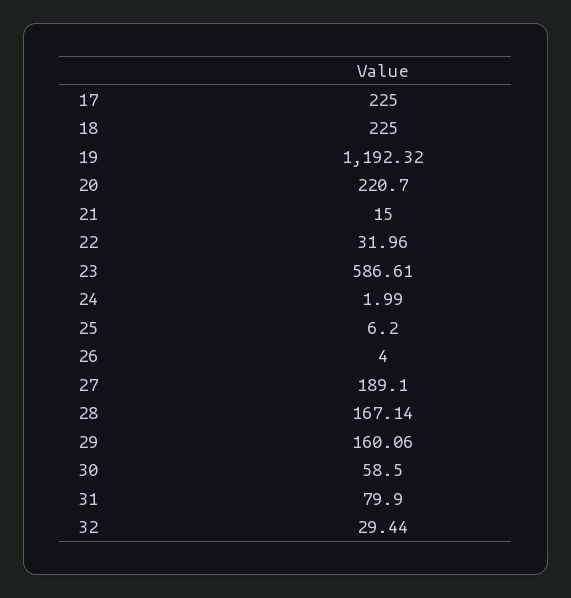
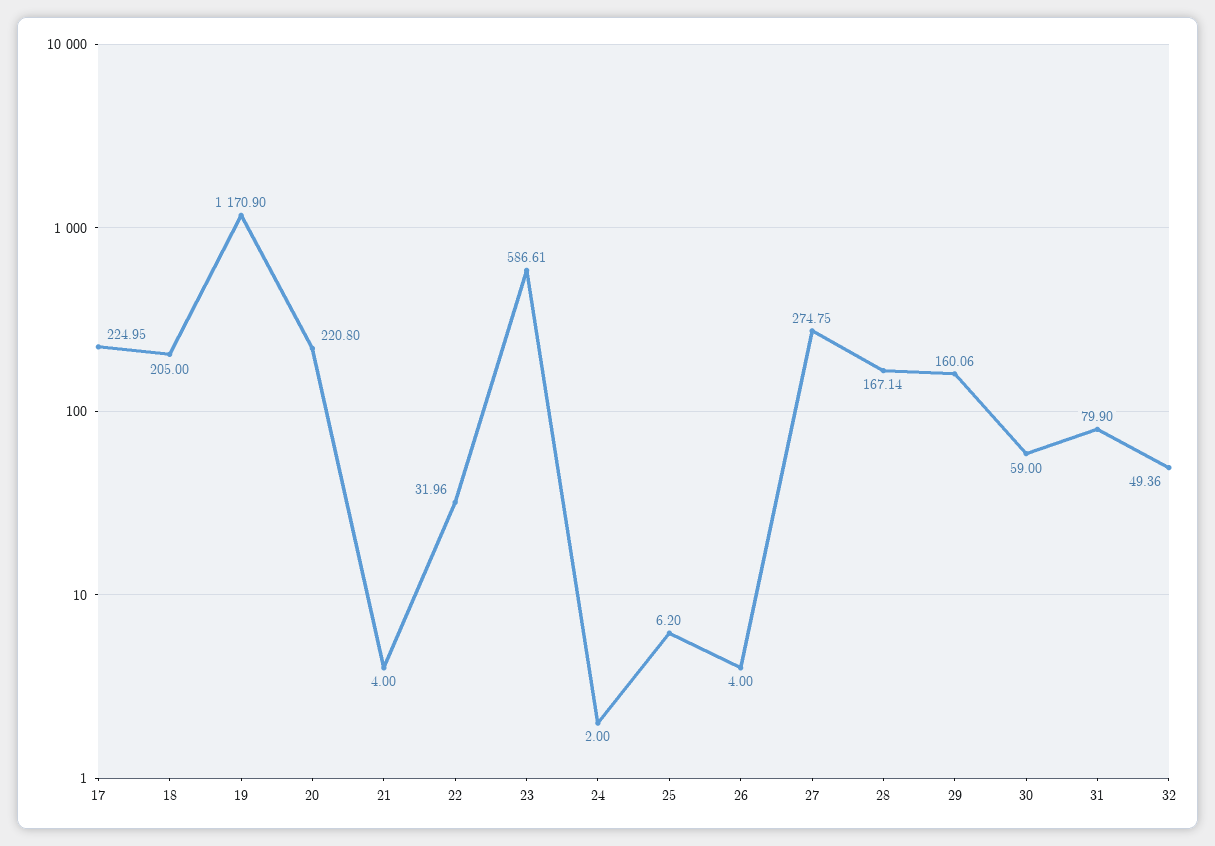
  {
-   "17": 225,
+   "17": 224.95,
-   "18": 225,
+   "18": 205,
-   "19": 1192.32,
+   "19": 1170.9,
-   "20": 220.7,
+   "20": 220.8,
-   "21": 15,
+   "21": 4,
    "22": 31.96,
    "23": 586.61,
-   "24": 1.99,
+   "24": 2,
    "25": 6.2,
    "26": 4,
-   "27": 189.1,
+   "27": 274.75,
    "28": 167.14,
    "29": 160.06,
-   "30": 58.5,
+   "30": 59,
    "31": 79.9,
-   "32": 29.44
+   "32": 49.36
  }

